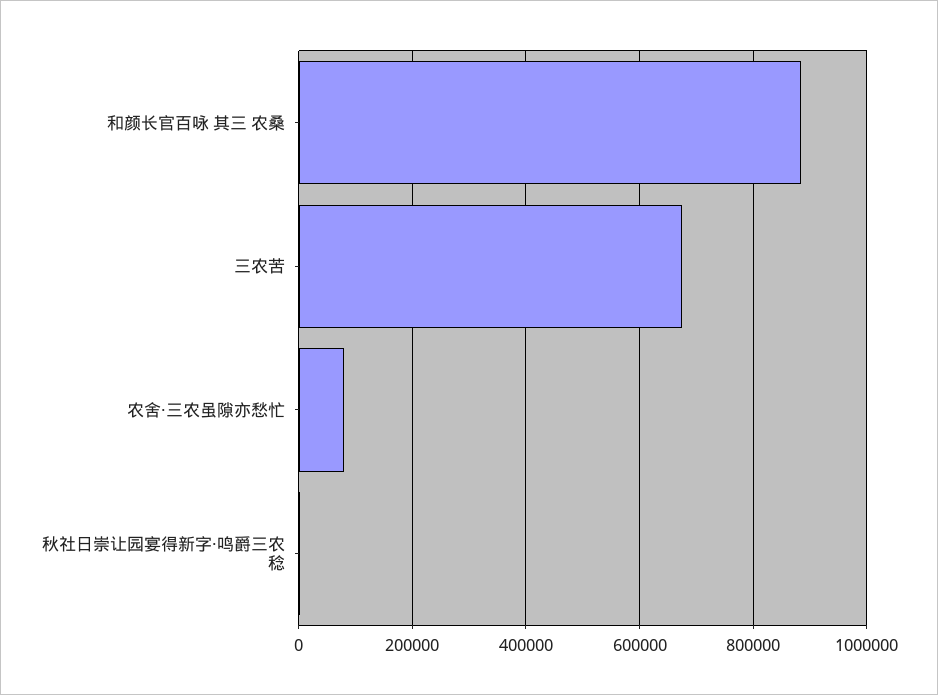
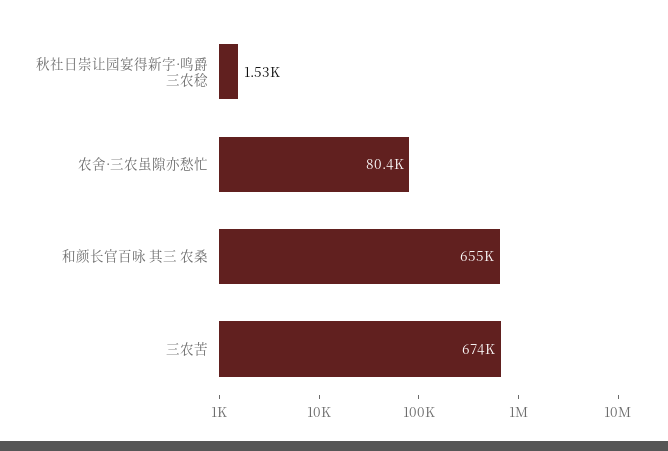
  {
-   "和颜长官百咏 其三 农桑": 880000,
+   "和颜长官百咏 其三 农桑": 655000,
    "三农苦": 674000,
    "农舍·三农虽隙亦愁忙": 80400,
    "秋社日崇让园宴得新字·鸣爵三农稔": 1530
  }

